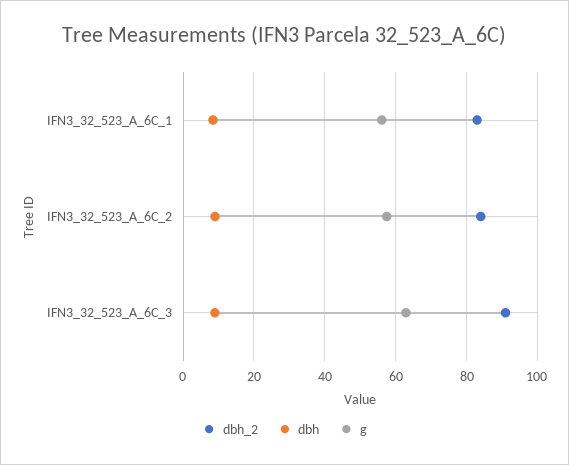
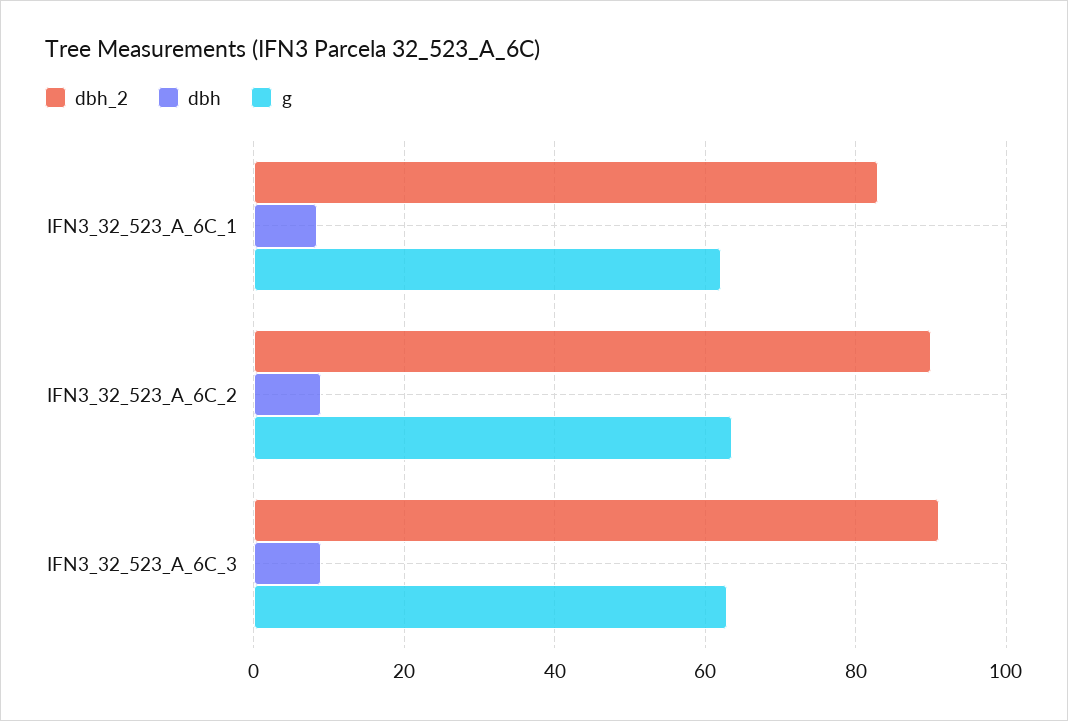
  {
    "dbh_2": {
      "IFN3_32_523_A_6C_1": 84,
-     "IFN3_32_523_A_6C_2": 84,
+     "IFN3_32_523_A_6C_2": 90,
      "IFN3_32_523_A_6C_3": 92
    },
    "dbh": {
      "IFN3_32_523_A_6C_1": 8,
      "IFN3_32_523_A_6C_2": 10,
      "IFN3_32_523_A_6C_3": 8
    },
    "g": {
-     "IFN3_32_523_A_6C_1": 56,
+     "IFN3_32_523_A_6C_1": 62,
-     "IFN3_32_523_A_6C_2": 58,
+     "IFN3_32_523_A_6C_2": 64,
      "IFN3_32_523_A_6C_3": 62
    }
  }

